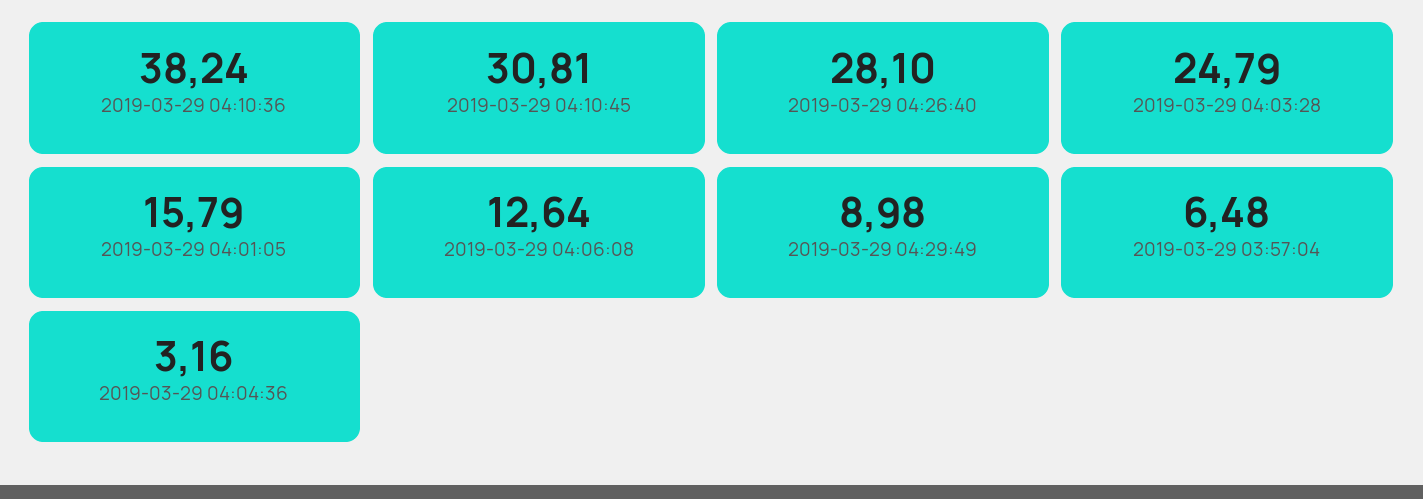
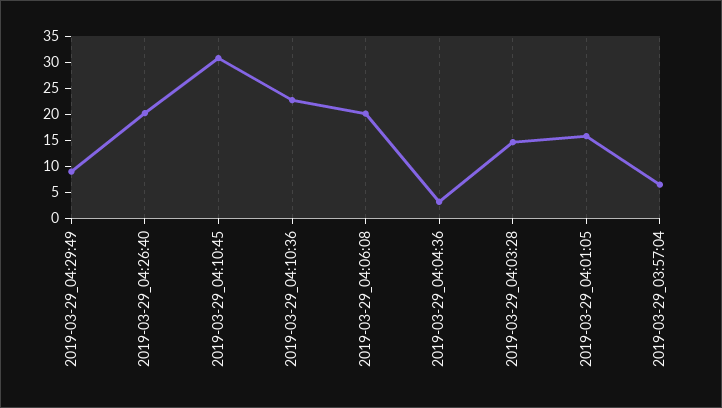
  {
-   "2019-03-29 04:10:36": 38.24,
+   "2019-03-29 04:10:36": 22.5,
    "2019-03-29 04:10:45": 30.81,
-   "2019-03-29 04:26:40": 28.1,
+   "2019-03-29 04:26:40": 20,
-   "2019-03-29 04:03:28": 24.79,
+   "2019-03-29 04:03:28": 15,
    "2019-03-29 04:01:05": 15.79,
-   "2019-03-29 04:06:08": 12.64,
+   "2019-03-29 04:06:08": 20,
    "2019-03-29 04:29:49": 8.98,
    "2019-03-29 03:57:04": 6.48,
    "2019-03-29 04:04:36": 3.16
  }

